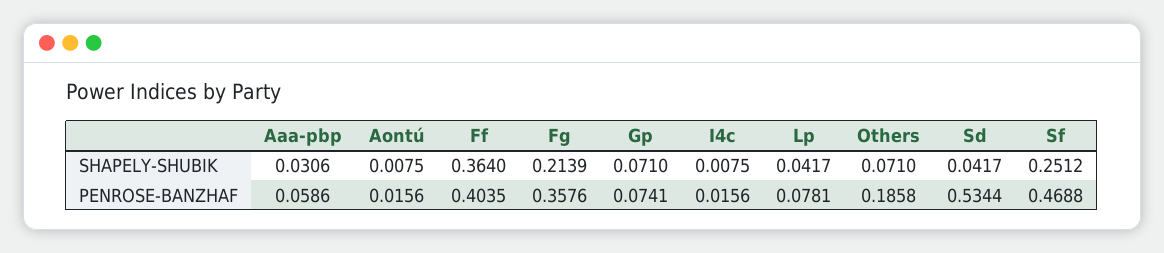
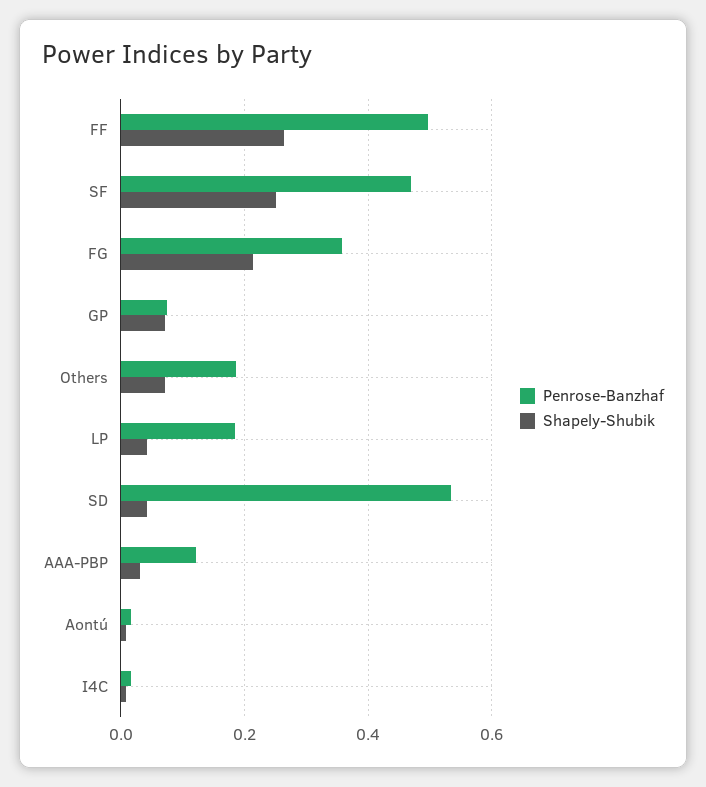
  {
    "SHAPELY-SHUBIK": {
      "Aaa-pbp": 0.0306,
      "Aontú": 0.0075,
-     "Ff": 0.364,
+     "Ff": 0.26,
      "Fg": 0.2139,
      "Gp": 0.071,
      "I4c": 0.0075,
      "Lp": 0.0417,
      "Others": 0.071,
      "Sd": 0.0417,
      "Sf": 0.2512
    },
    "PENROSE-BANZHAF": {
-     "Aaa-pbp": 0.0586,
+     "Aaa-pbp": 0.12,
      "Aontú": 0.0156,
-     "Ff": 0.4035,
+     "Ff": 0.5,
      "Fg": 0.3576,
      "Gp": 0.0741,
      "I4c": 0.0156,
-     "Lp": 0.0781,
+     "Lp": 0.18,
      "Others": 0.1858,
      "Sd": 0.5344,
      "Sf": 0.4688
    }
  }

